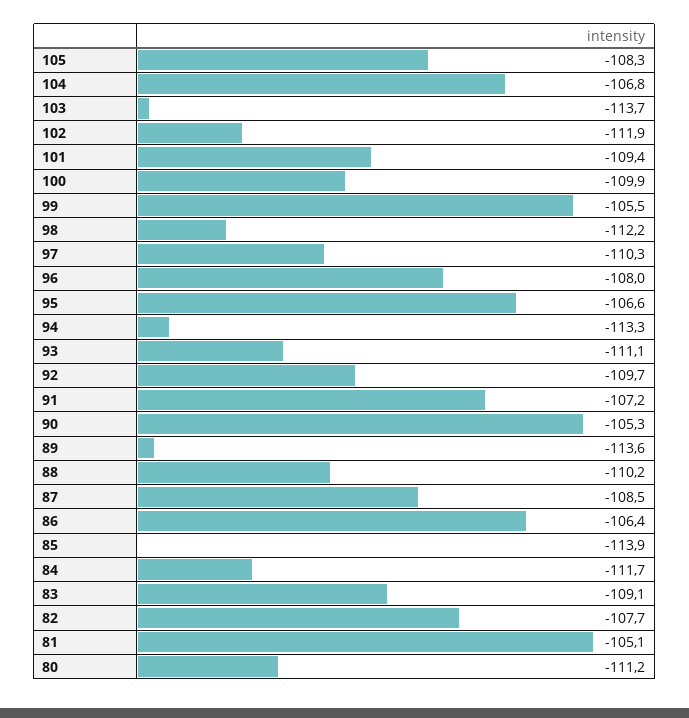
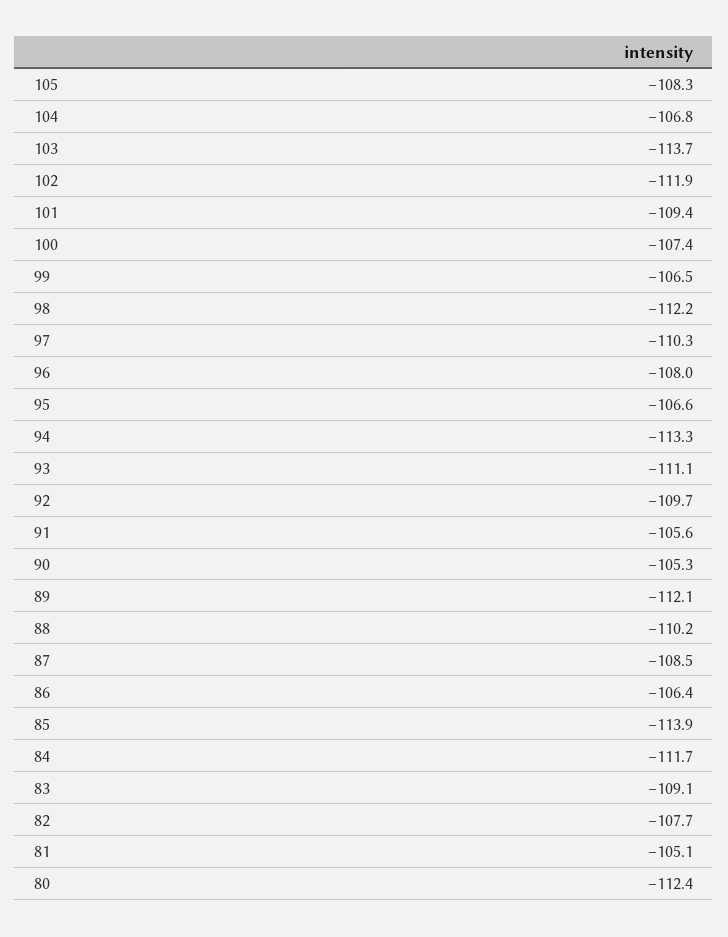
  {
    "105": -108.3,
    "104": -106.8,
    "103": -113.7,
    "102": -111.9,
    "101": -109.4,
-   "100": -109.9,
+   "100": -107.4,
-   "99": -105.5,
+   "99": -106.5,
    "98": -112.2,
    "97": -110.3,
    "96": -108,
    "95": -106.6,
    "94": -113.3,
    "93": -111.1,
    "92": -109.7,
-   "91": -107.2,
+   "91": -105.6,
    "90": -105.3,
-   "89": -113.6,
+   "89": -112.1,
    "88": -110.2,
    "87": -108.5,
    "86": -106.4,
    "85": -113.9,
    "84": -111.7,
    "83": -109.1,
    "82": -107.7,
    "81": -105.1,
-   "80": -111.2
+   "80": -112.4
  }

